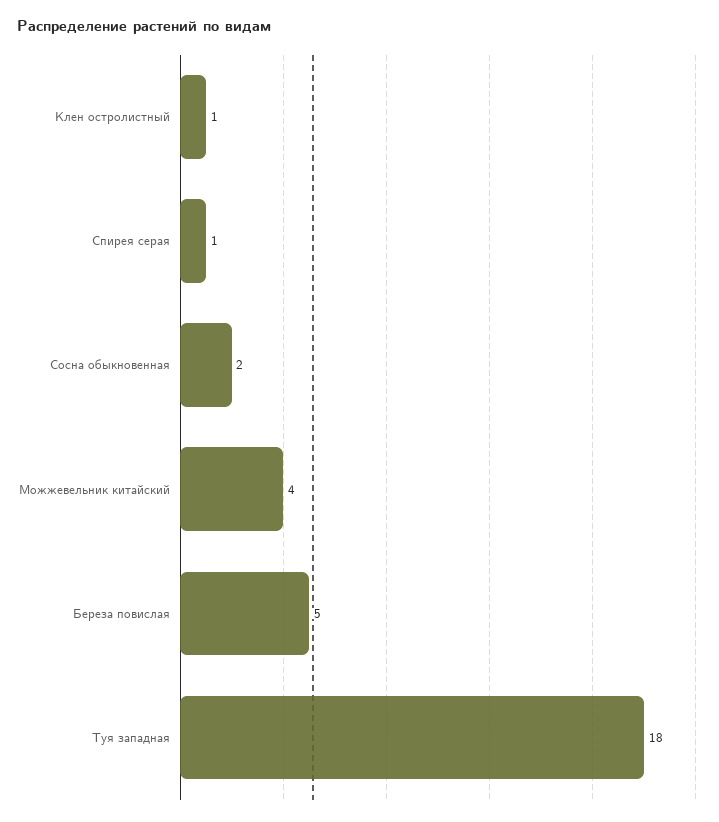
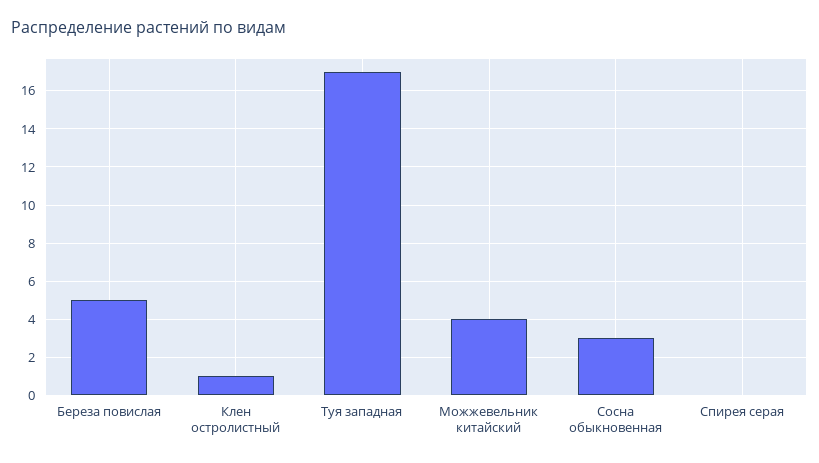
  {
    "Клен остролистный": 1,
-   "Спирея серая": 1,
+   "Спирея серая": 0,
-   "Сосна обыкновенная": 2,
+   "Сосна обыкновенная": 3,
    "Можжевельник китайский": 4,
    "Береза повислая": 5,
-   "Туя западная": 18
+   "Туя западная": 17
  }

